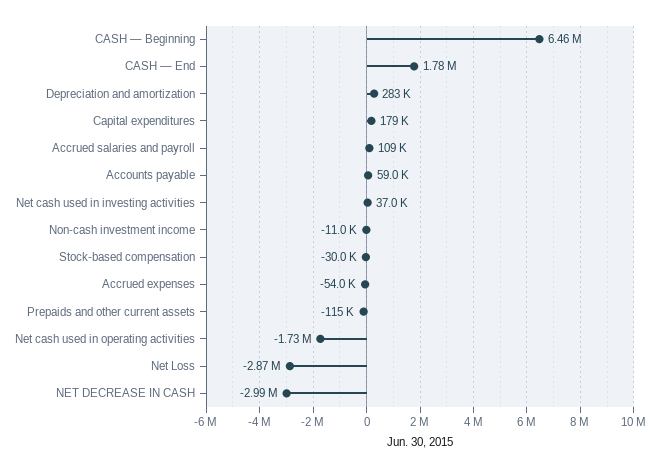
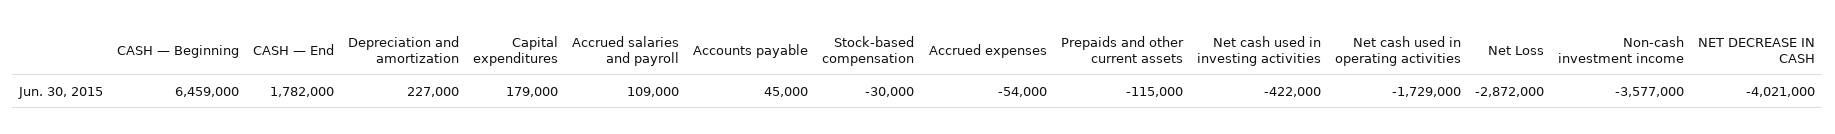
  {
    "CASH — Beginning": 6459000,
    "CASH — End": 1782000,
-   "Depreciation and amortization": 283000,
+   "Depreciation and amortization": 227000,
    "Capital expenditures": 179000,
    "Accrued salaries and payroll": 109000,
-   "Accounts payable": 59000,
+   "Accounts payable": 45000,
-   "Net cash used in investing activities": 37000,
+   "Net cash used in investing activities": -422000,
-   "Non-cash investment income": -11000,
+   "Non-cash investment income": -3577000,
    "Stock-based compensation": -30000,
    "Accrued expenses": -54000,
    "Prepaids and other current assets": -115000,
    "Net cash used in operating activities": -1729000,
    "Net Loss": -2872000,
-   "NET DECREASE IN CASH": -2990000
+   "NET DECREASE IN CASH": -4021000
  }

